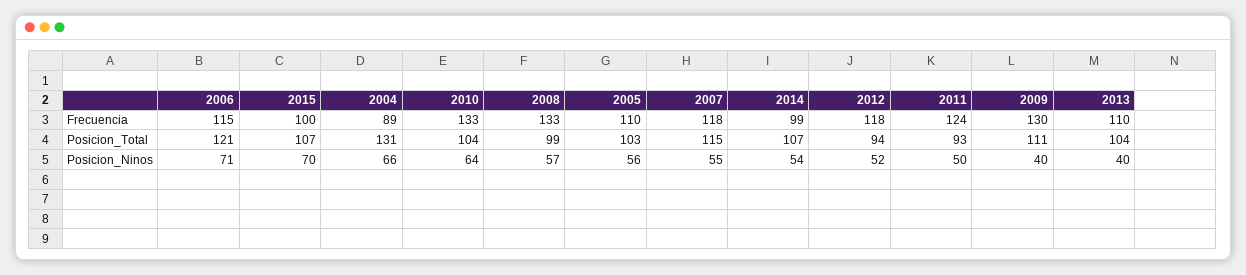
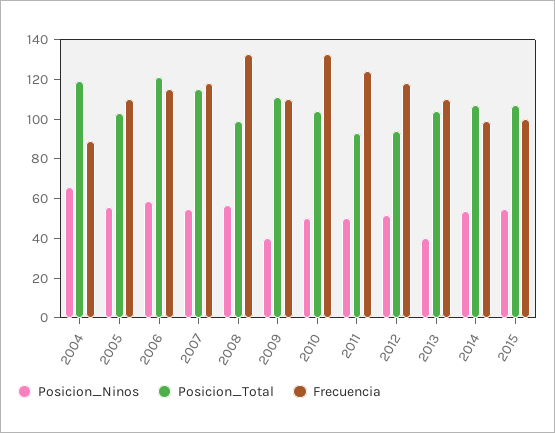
  {
    "Frecuencia": {
      "2006": 115,
      "2015": 100,
      "2004": 89,
      "2010": 133,
      "2008": 133,
      "2005": 110,
      "2007": 118,
      "2014": 99,
      "2012": 118,
      "2011": 124,
-     "2009": 130,
+     "2009": 110,
      "2013": 110
    },
    "Posicion_Total": {
      "2006": 121,
      "2015": 107,
-     "2004": 131,
+     "2004": 120,
      "2010": 104,
      "2008": 99,
      "2005": 103,
      "2007": 115,
      "2014": 107,
      "2012": 94,
      "2011": 93,
      "2009": 111,
      "2013": 104
    },
    "Posicion_Ninos": {
-     "2006": 71,
+     "2006": 60,
-     "2015": 70,
+     "2015": 55,
      "2004": 66,
-     "2010": 64,
+     "2010": 50,
      "2008": 57,
      "2005": 56,
      "2007": 55,
      "2014": 54,
      "2012": 52,
      "2011": 50,
      "2009": 40,
      "2013": 40
    }
  }

